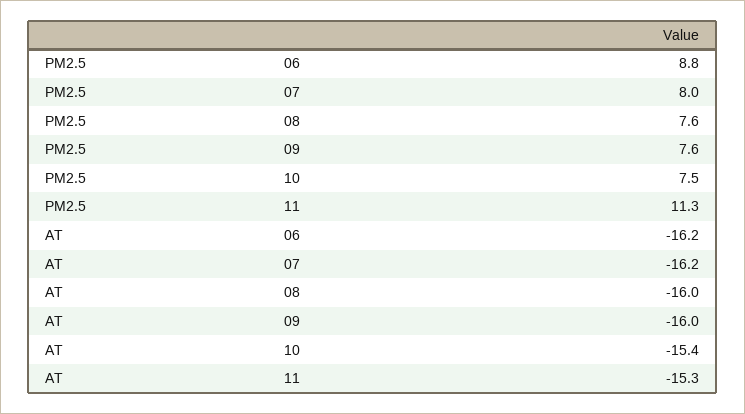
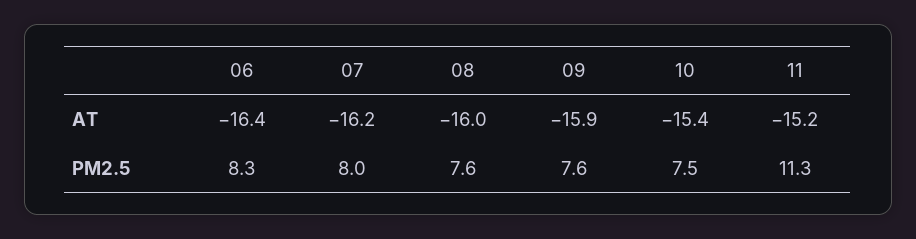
  {
    "PM2.5": {
-     "06": 8.8,
+     "06": 8.3,
      "07": 8,
      "08": 7.6,
      "09": 7.6,
      "10": 7.5,
      "11": 11.3
    },
    "AT": {
-     "06": -16.2,
+     "06": -16.4,
      "07": -16.2,
      "08": -16,
-     "09": -16,
+     "09": -15.9,
      "10": -15.4,
-     "11": -15.3
+     "11": -15.2
    }
  }

